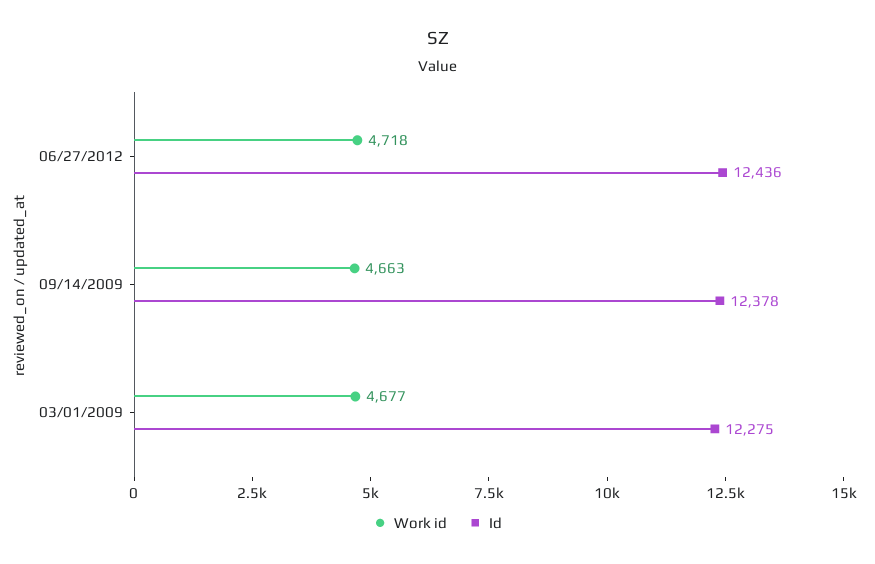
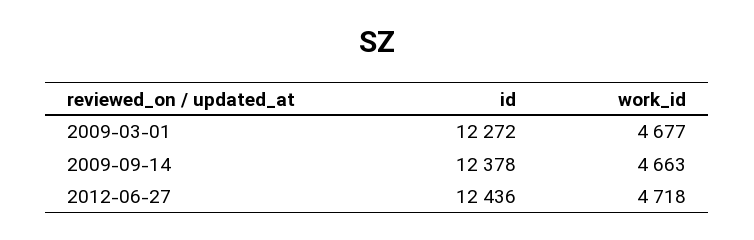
  {
    "Work id": {
      "06/27/2012": 4718,
      "09/14/2009": 4663,
      "03/01/2009": 4677
    },
    "Id": {
      "06/27/2012": 12436,
      "09/14/2009": 12378,
-     "03/01/2009": 12275
+     "03/01/2009": 12272
    }
  }

